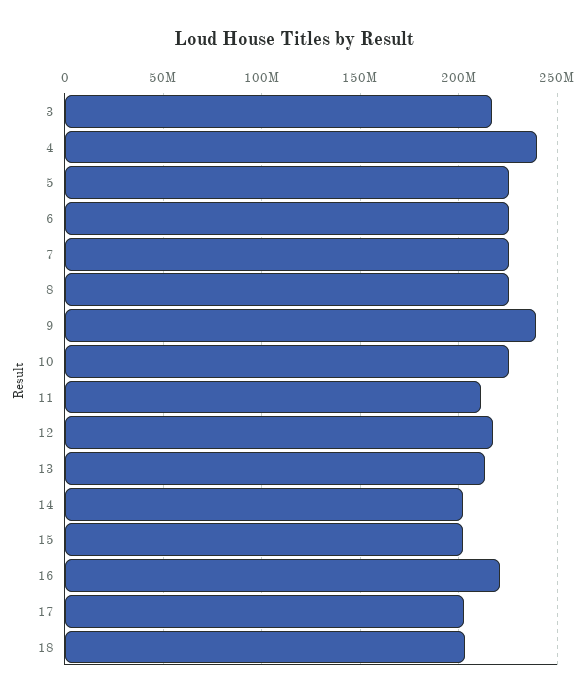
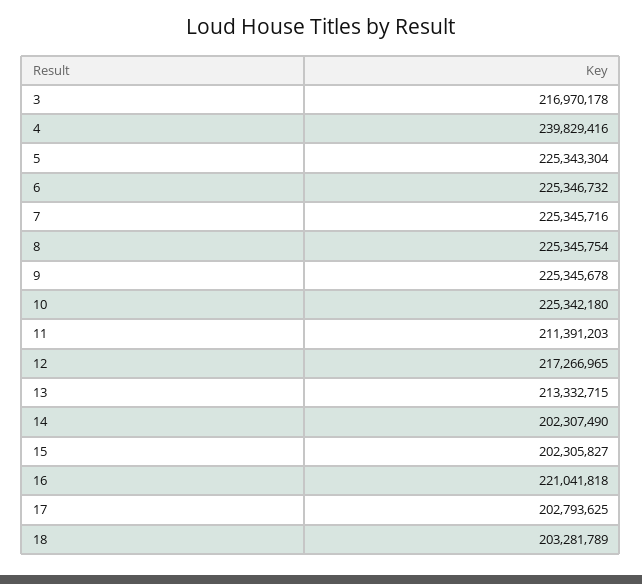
  {
    "3": 216970178,
    "4": 239829416,
    "5": 225343304,
    "6": 225346732,
    "7": 225345716,
    "8": 225345754,
-   "9": 240000000,
+   "9": 225345678,
    "10": 225342180,
    "11": 211391203,
    "12": 217266965,
    "13": 213332715,
    "14": 202307490,
    "15": 202305827,
    "16": 221041818,
    "17": 202793625,
    "18": 203281789
  }

